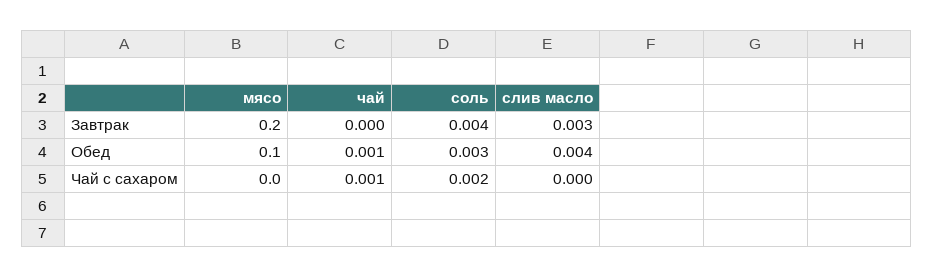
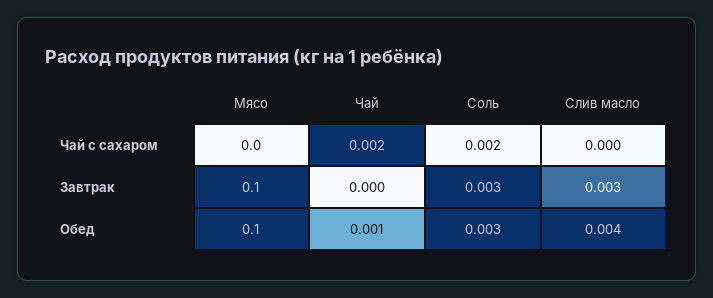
  {
    "мясо": {
-     "Завтрак": 0.2,
+     "Завтрак": 0.1,
      "Обед": 0.1,
      "Чай с сахаром": 0
    },
    "чай": {
      "Завтрак": 0,
      "Обед": 0.001,
-     "Чай с сахаром": 0.001
+     "Чай с сахаром": 0.002
    },
    "соль": {
-     "Завтрак": 0.004,
+     "Завтрак": 0.003,
      "Обед": 0.003,
      "Чай с сахаром": 0.002
    },
    "слив масло": {
      "Завтрак": 0.003,
      "Обед": 0.004,
      "Чай с сахаром": 0
    }
  }

